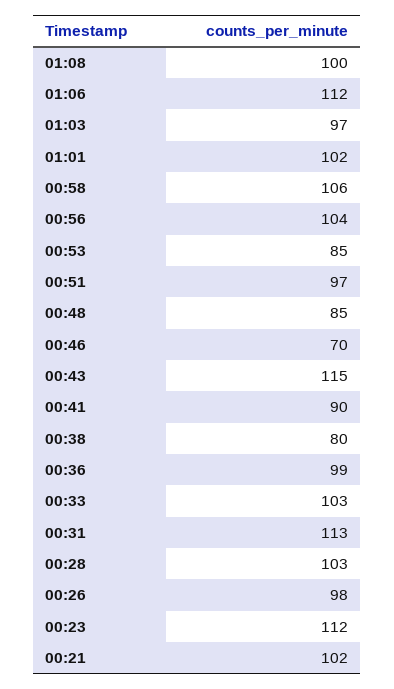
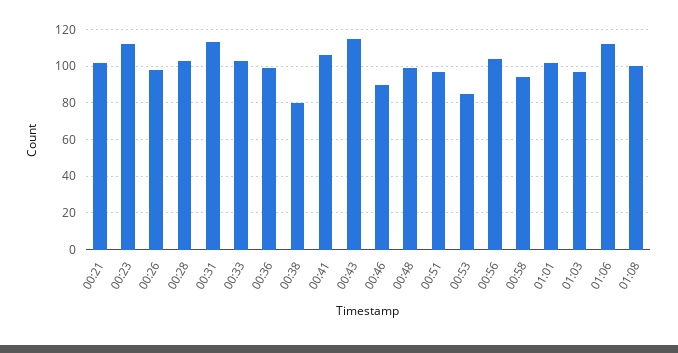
  {
    "01:08": 100,
    "01:06": 112,
    "01:03": 97,
    "01:01": 102,
-   "00:58": 106,
+   "00:58": 95,
    "00:56": 104,
    "00:53": 85,
    "00:51": 97,
-   "00:48": 85,
+   "00:48": 100,
-   "00:46": 70,
+   "00:46": 90,
    "00:43": 115,
-   "00:41": 90,
+   "00:41": 105,
    "00:38": 80,
    "00:36": 99,
    "00:33": 103,
    "00:31": 113,
    "00:28": 103,
    "00:26": 98,
    "00:23": 112,
    "00:21": 102
  }

